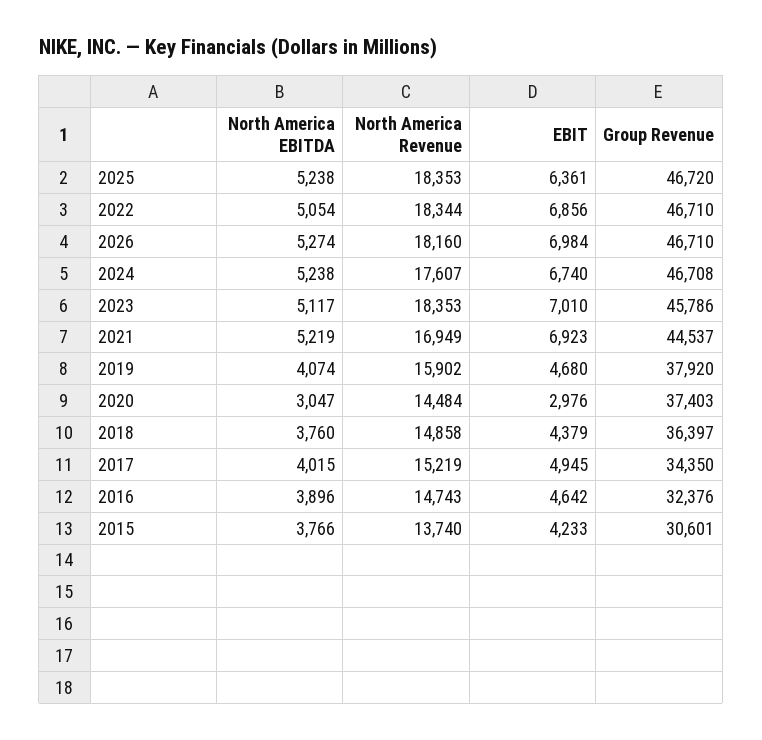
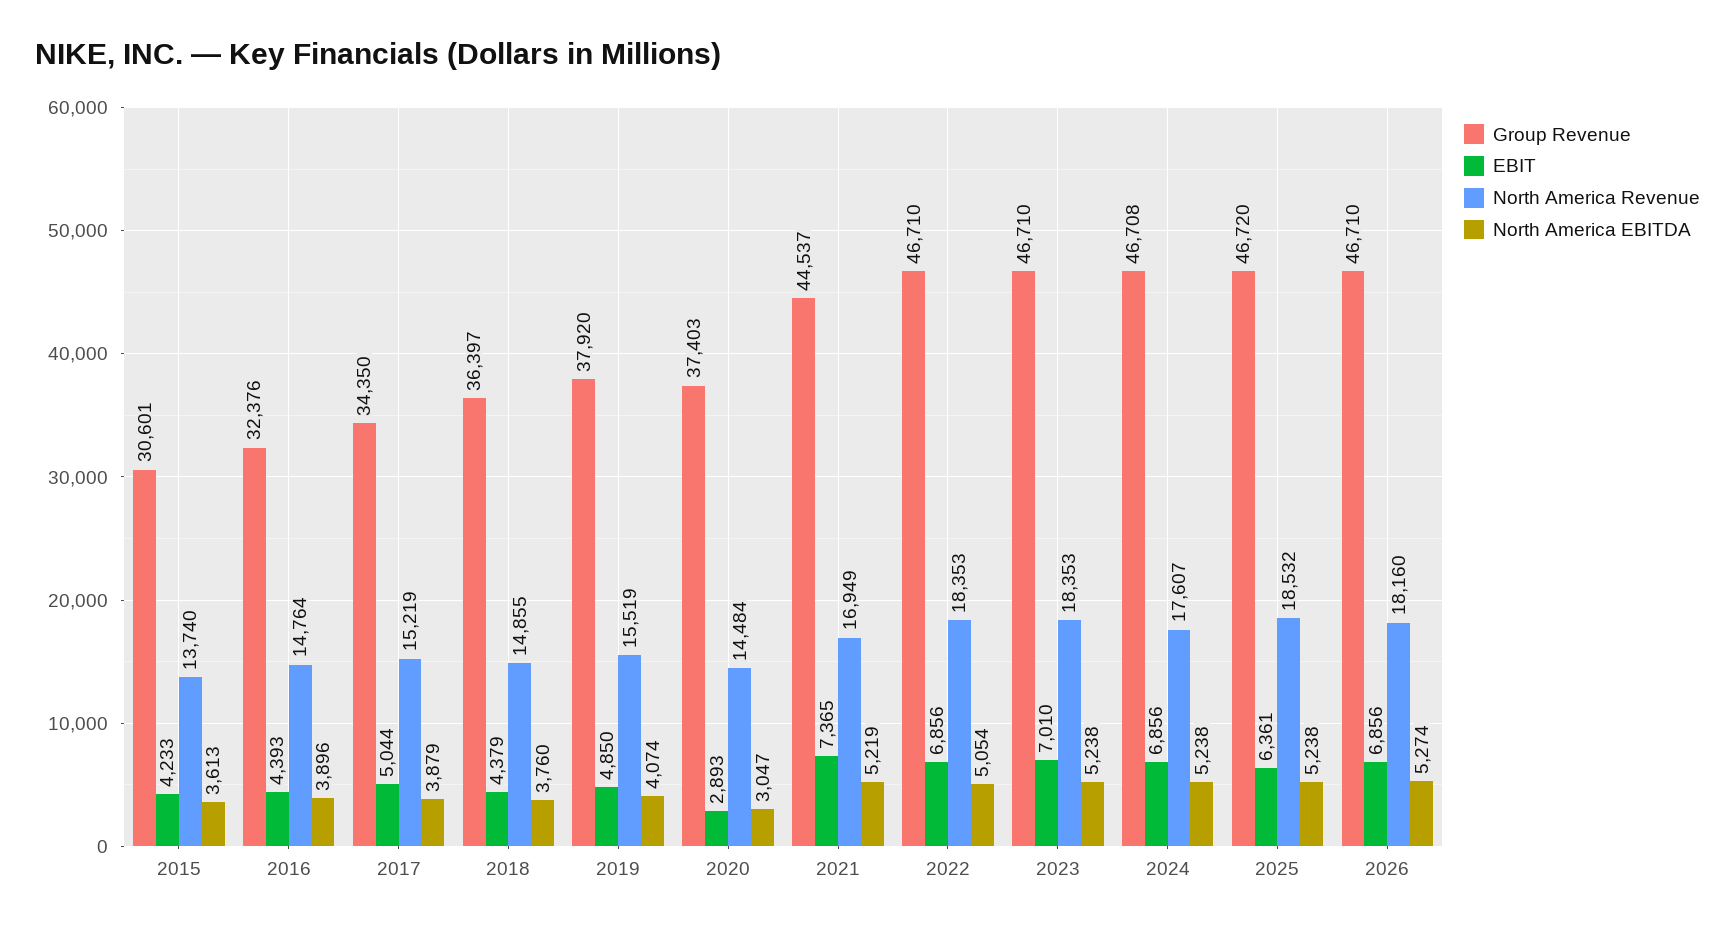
  {
    "North America EBITDA": {
      "2025": 5238,
      "2022": 5054,
      "2026": 5274,
      "2024": 5238,
-     "2023": 5117,
+     "2023": 5238,
      "2021": 5219,
      "2019": 4074,
      "2020": 3047,
      "2018": 3760,
-     "2017": 4015,
+     "2017": 3879,
      "2016": 3896,
-     "2015": 3766
+     "2015": 3613
    },
    "North America Revenue": {
-     "2025": 18353,
+     "2025": 18532,
-     "2022": 18344,
+     "2022": 18353,
      "2026": 18160,
      "2024": 17607,
      "2023": 18353,
      "2021": 16949,
-     "2019": 15902,
+     "2019": 15519,
      "2020": 14484,
-     "2018": 14858,
+     "2018": 14855,
      "2017": 15219,
-     "2016": 14743,
+     "2016": 14764,
      "2015": 13740
    },
    "EBIT": {
      "2025": 6361,
      "2022": 6856,
-     "2026": 6984,
+     "2026": 6856,
-     "2024": 6740,
+     "2024": 6856,
      "2023": 7010,
-     "2021": 6923,
+     "2021": 7365,
-     "2019": 4680,
+     "2019": 4850,
-     "2020": 2976,
+     "2020": 2893,
      "2018": 4379,
-     "2017": 4945,
+     "2017": 5044,
-     "2016": 4642,
+     "2016": 4393,
      "2015": 4233
    },
    "Group Revenue": {
      "2025": 46720,
      "2022": 46710,
      "2026": 46710,
      "2024": 46708,
-     "2023": 45786,
+     "2023": 46710,
      "2021": 44537,
      "2019": 37920,
      "2020": 37403,
      "2018": 36397,
      "2017": 34350,
      "2016": 32376,
      "2015": 30601
    }
  }

